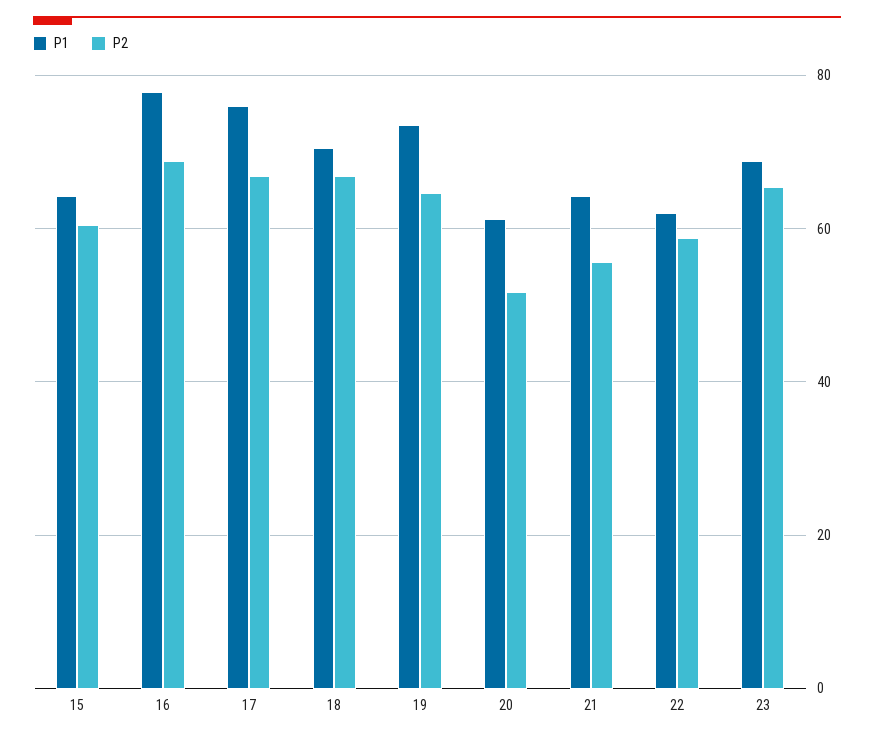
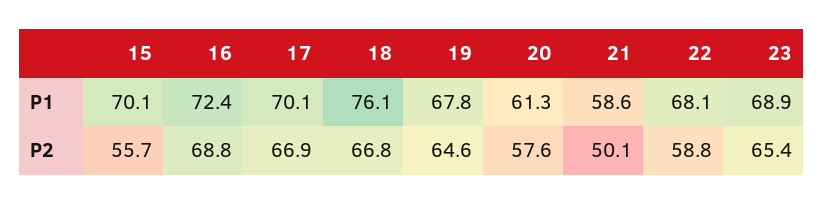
  {
    "P1": {
-     "15": 64,
+     "15": 70.1,
-     "16": 78,
+     "16": 72.4,
-     "17": 76,
+     "17": 70.1,
-     "18": 70,
+     "18": 76.1,
-     "19": 74,
+     "19": 67.8,
      "20": 61.3,
-     "21": 64,
+     "21": 58.6,
-     "22": 62,
+     "22": 68.1,
      "23": 68.9
    },
    "P2": {
-     "15": 60,
+     "15": 55.7,
      "16": 68.8,
      "17": 66.9,
      "18": 66.8,
      "19": 64.6,
-     "20": 52,
+     "20": 57.6,
-     "21": 56,
+     "21": 50.1,
      "22": 58.8,
      "23": 65.4
    }
  }

